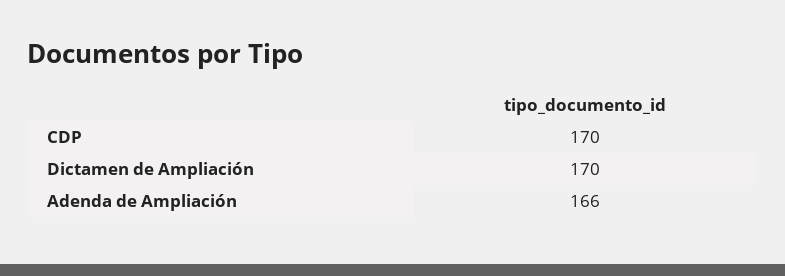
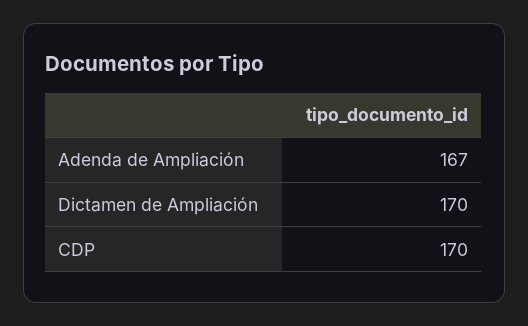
  {
    "CDP": 170,
    "Dictamen de Ampliación": 170,
-   "Adenda de Ampliación": 166
+   "Adenda de Ampliación": 167
  }

